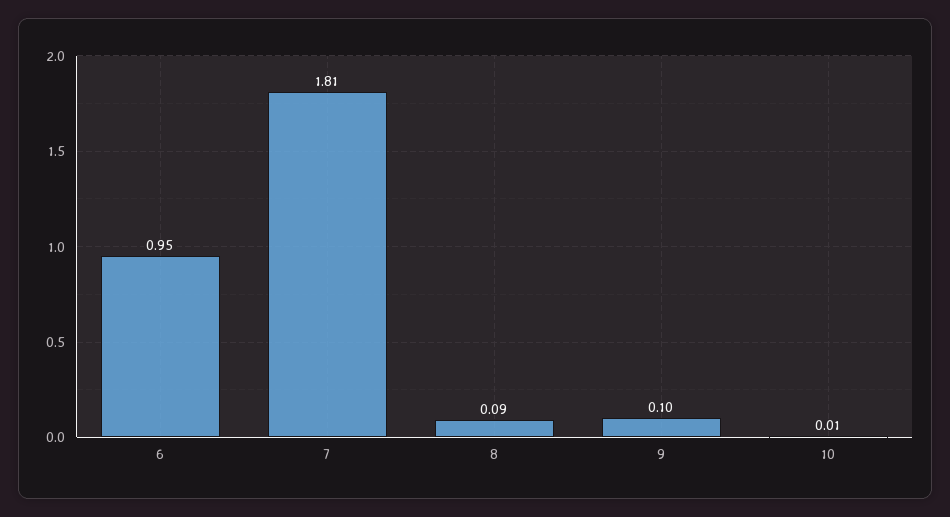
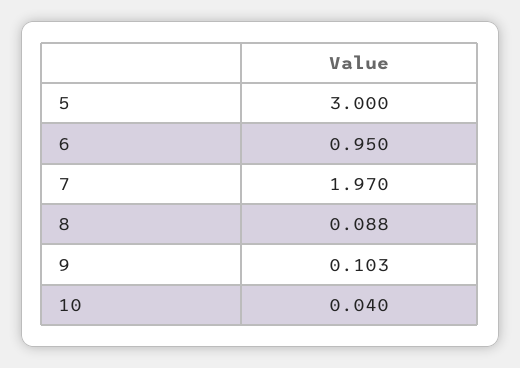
  {
    "6": 0.95,
-   "7": 1.81,
+   "7": 1.97,
    "8": 0.088,
    "9": 0.103,
-   "10": 0.01
+   "10": 0.04,
+   "5": 3
  }

